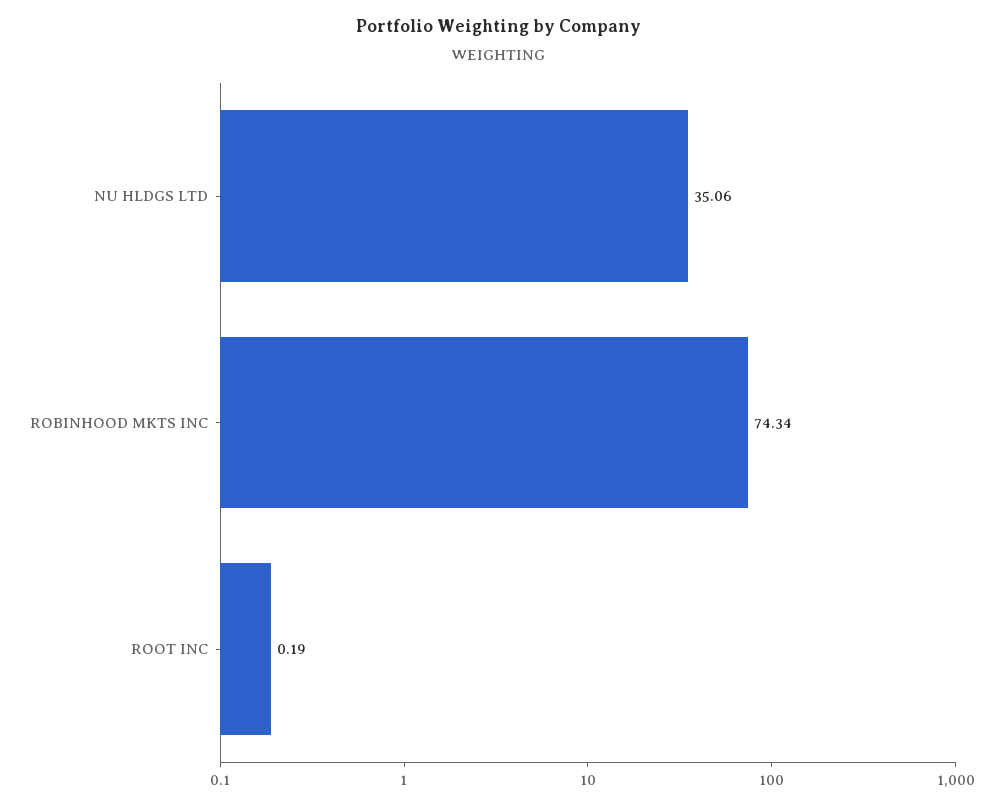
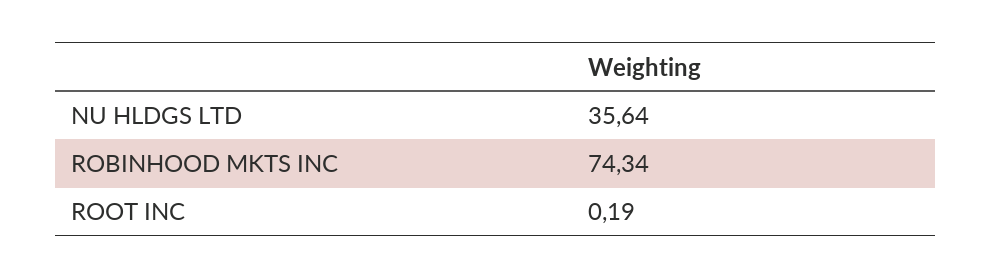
  {
-   "NU HLDGS LTD": 35.06,
+   "NU HLDGS LTD": 35.64,
    "ROBINHOOD MKTS INC": 74.34,
    "ROOT INC": 0.19
  }

